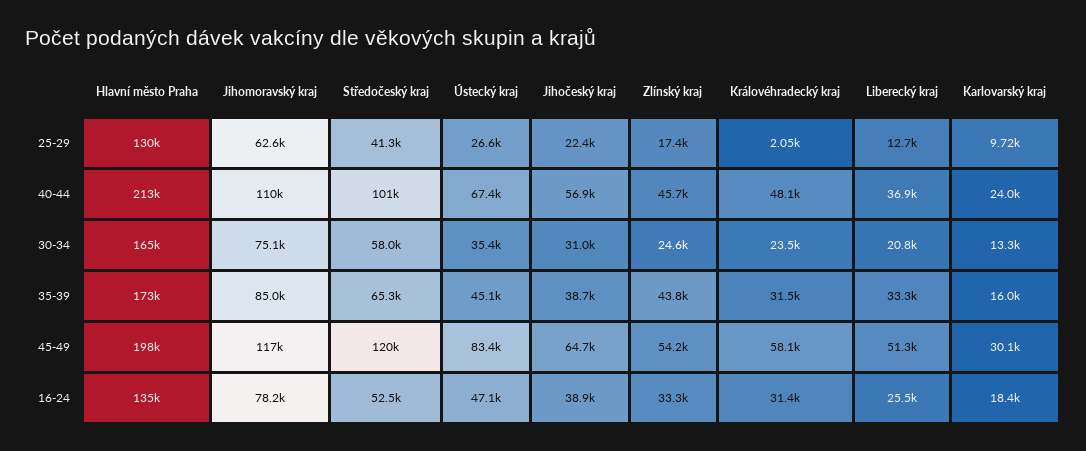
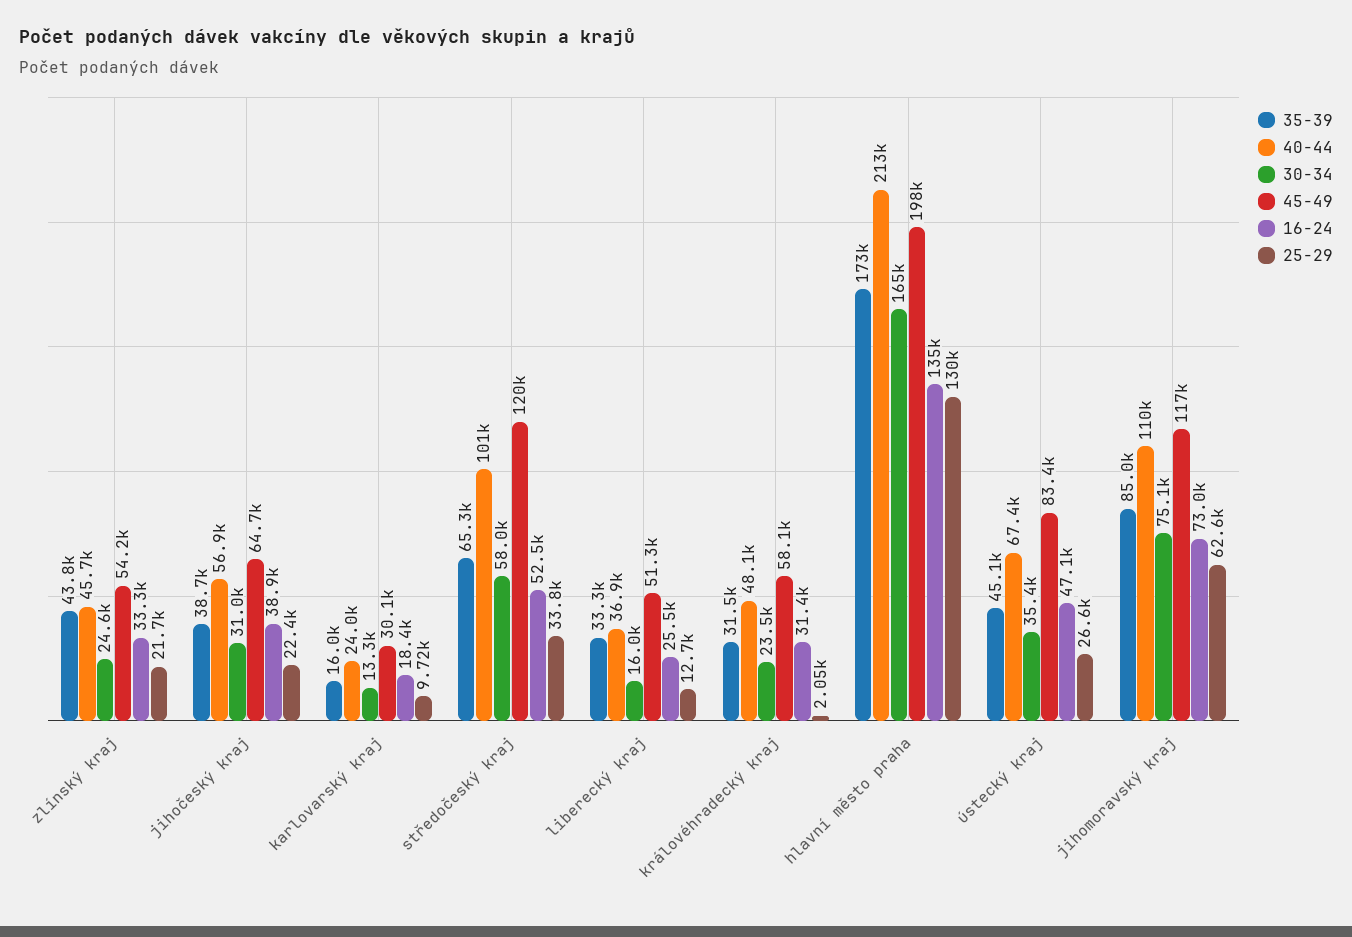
  {
    "25-29": {
      "Hlavní město Praha": 130000,
      "Jihomoravský kraj": 62600,
-     "Středočeský kraj": 41300,
+     "Středočeský kraj": 33800,
      "Ústecký kraj": 26600,
      "Jihočeský kraj": 22400,
-     "Zlínský kraj": 17400,
+     "Zlínský kraj": 21700,
      "Královéhradecký kraj": 2050,
      "Liberecký kraj": 12700,
      "Karlovarský kraj": 9720
    },
    "40-44": {
      "Hlavní město Praha": 213000,
      "Jihomoravský kraj": 110000,
      "Středočeský kraj": 101000,
      "Ústecký kraj": 67400,
      "Jihočeský kraj": 56900,
      "Zlínský kraj": 45700,
      "Královéhradecký kraj": 48100,
      "Liberecký kraj": 36900,
      "Karlovarský kraj": 24000
    },
    "30-34": {
      "Hlavní město Praha": 165000,
      "Jihomoravský kraj": 75100,
      "Středočeský kraj": 58000,
      "Ústecký kraj": 35400,
      "Jihočeský kraj": 31000,
      "Zlínský kraj": 24600,
      "Královéhradecký kraj": 23500,
-     "Liberecký kraj": 20800,
+     "Liberecký kraj": 16000,
      "Karlovarský kraj": 13300
    },
    "35-39": {
      "Hlavní město Praha": 173000,
      "Jihomoravský kraj": 85000,
      "Středočeský kraj": 65300,
      "Ústecký kraj": 45100,
      "Jihočeský kraj": 38700,
      "Zlínský kraj": 43800,
      "Královéhradecký kraj": 31500,
      "Liberecký kraj": 33300,
      "Karlovarský kraj": 16000
    },
    "45-49": {
      "Hlavní město Praha": 198000,
      "Jihomoravský kraj": 117000,
      "Středočeský kraj": 120000,
      "Ústecký kraj": 83400,
      "Jihočeský kraj": 64700,
      "Zlínský kraj": 54200,
      "Královéhradecký kraj": 58100,
      "Liberecký kraj": 51300,
      "Karlovarský kraj": 30100
    },
    "16-24": {
      "Hlavní město Praha": 135000,
-     "Jihomoravský kraj": 78200,
+     "Jihomoravský kraj": 73000,
      "Středočeský kraj": 52500,
      "Ústecký kraj": 47100,
      "Jihočeský kraj": 38900,
      "Zlínský kraj": 33300,
      "Královéhradecký kraj": 31400,
      "Liberecký kraj": 25500,
      "Karlovarský kraj": 18400
    }
  }

